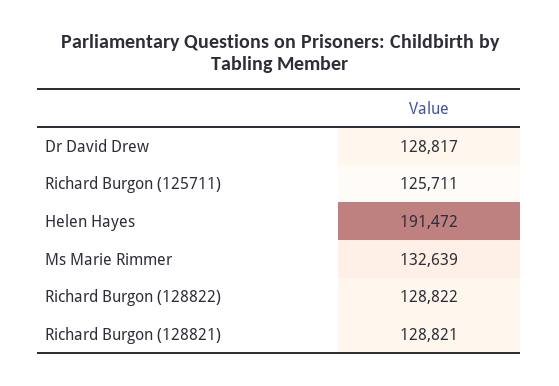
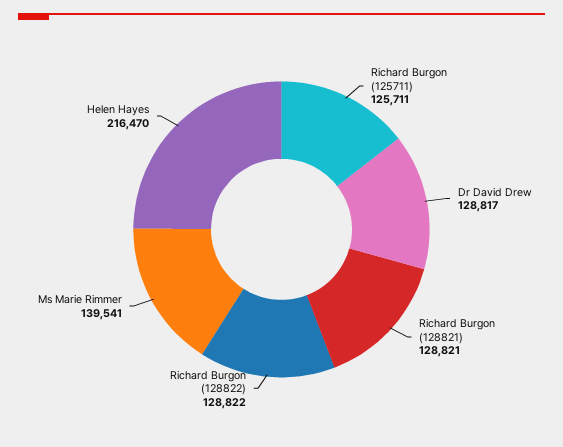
  {
    "Dr David Drew": 128817,
    "Richard Burgon (125711)": 125711,
-   "Helen Hayes": 191472,
+   "Helen Hayes": 216470,
-   "Ms Marie Rimmer": 132639,
+   "Ms Marie Rimmer": 139541,
    "Richard Burgon (128822)": 128822,
    "Richard Burgon (128821)": 128821
  }

